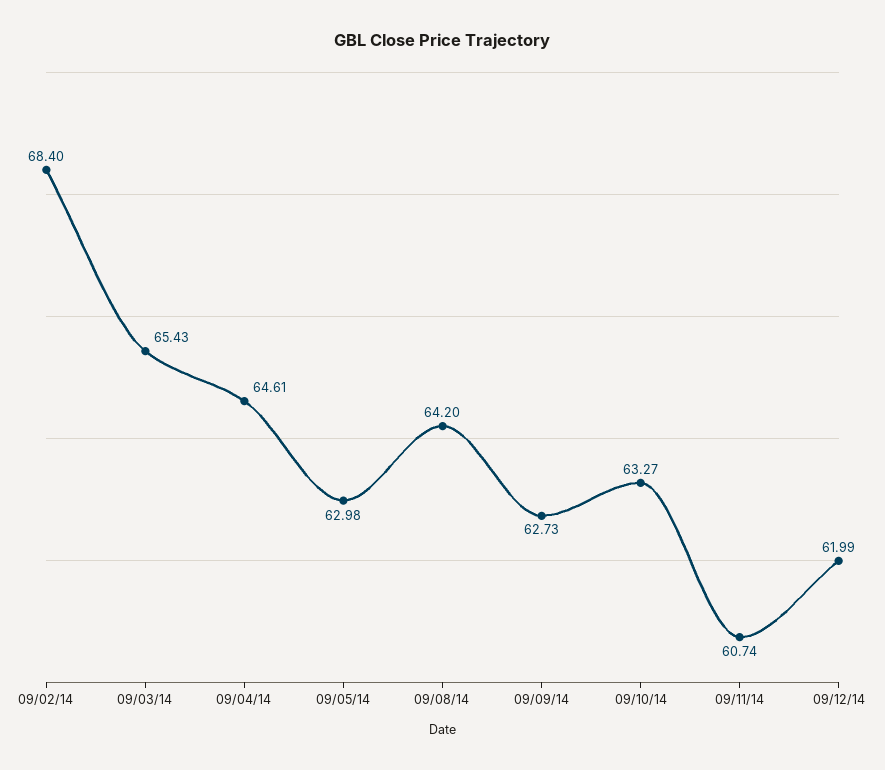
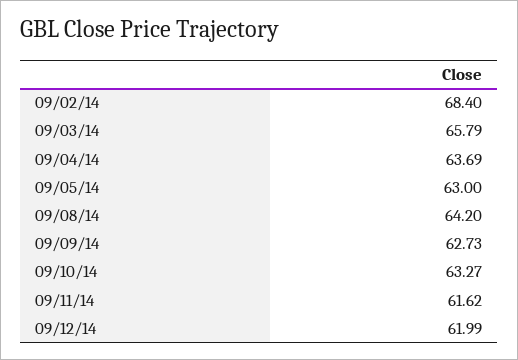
  {
    "09/02/14": 68.4,
-   "09/03/14": 65.43,
+   "09/03/14": 65.79,
-   "09/04/14": 64.61,
+   "09/04/14": 63.69,
-   "09/05/14": 62.98,
+   "09/05/14": 63,
    "09/08/14": 64.2,
    "09/09/14": 62.73,
    "09/10/14": 63.27,
-   "09/11/14": 60.74,
+   "09/11/14": 61.62,
    "09/12/14": 61.99
  }

